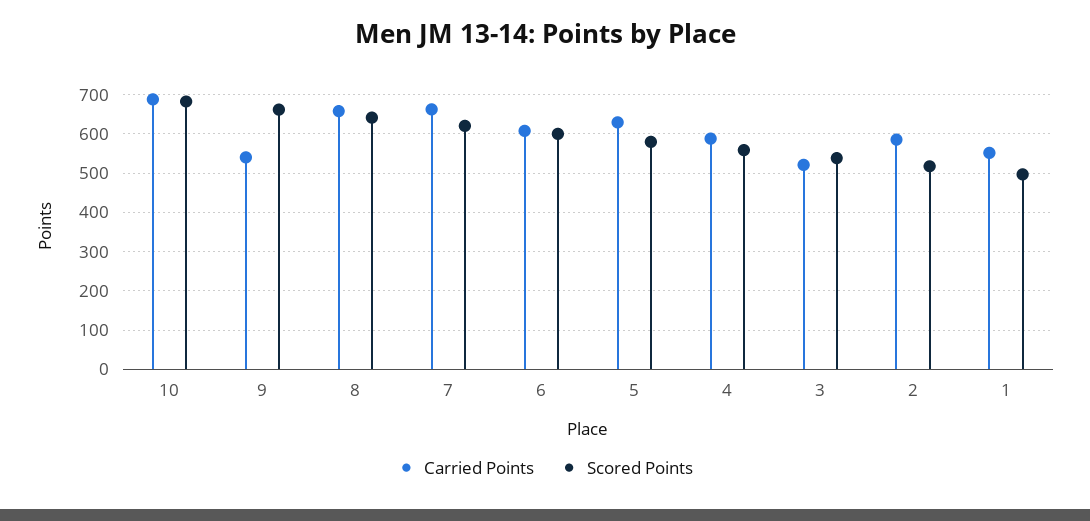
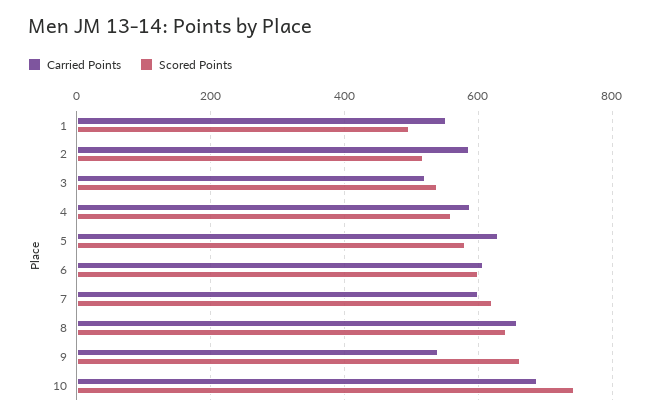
  {
    "Carried Points": {
      "10": 680,
      "9": 540,
      "8": 660,
-     "7": 660,
+     "7": 600,
      "6": 600,
      "5": 620,
      "4": 580,
      "3": 520,
      "2": 580,
      "1": 560
    },
    "Scored Points": {
-     "10": 680,
+     "10": 740,
      "9": 660,
      "8": 640,
      "7": 620,
      "6": 600,
      "5": 580,
      "4": 560,
      "3": 540,
      "2": 520,
      "1": 500
    }
  }

